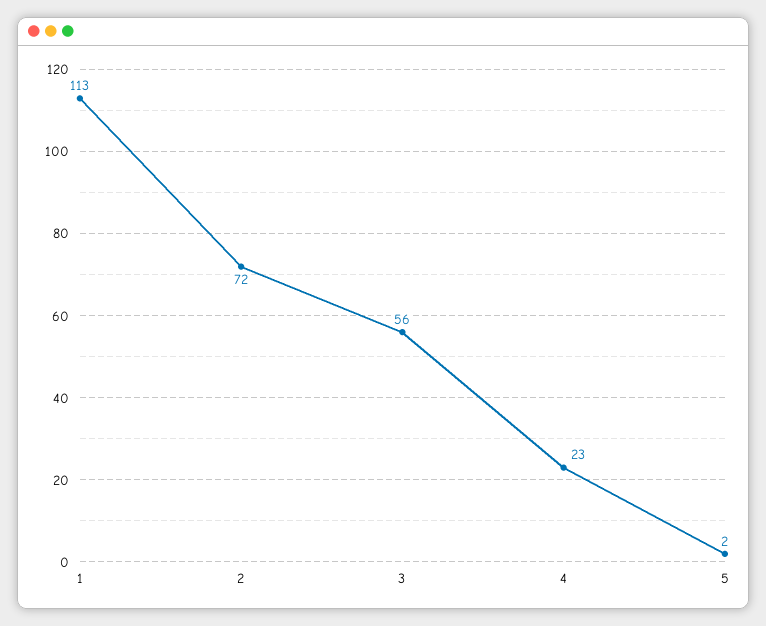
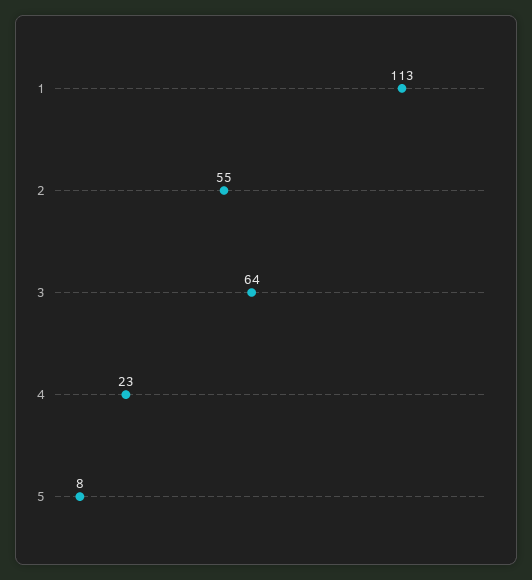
  {
    "1": 113,
-   "2": 72,
+   "2": 55,
-   "3": 56,
+   "3": 64,
    "4": 23,
-   "5": 2
+   "5": 8
  }

